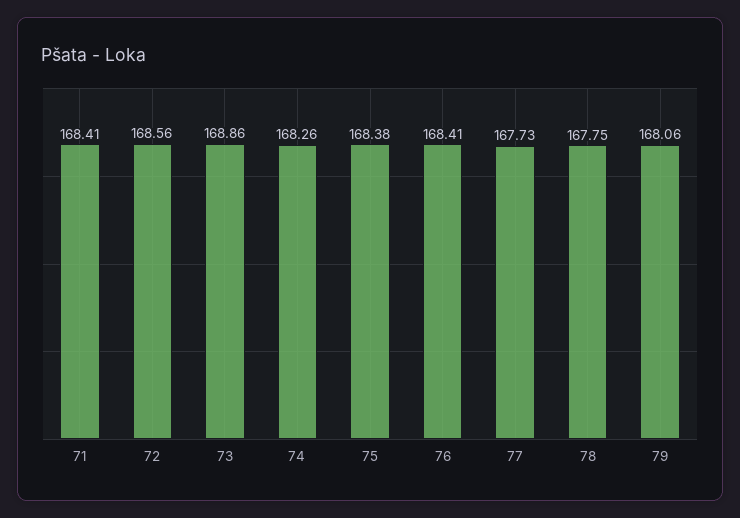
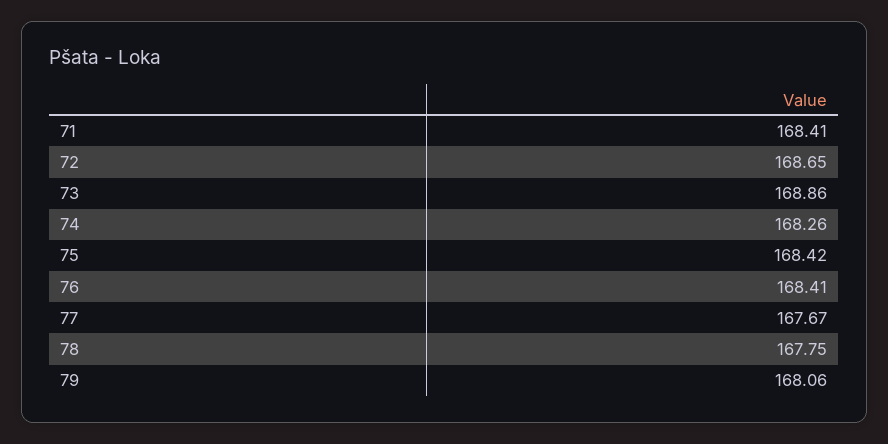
  {
    "71": 168.41,
-   "72": 168.56,
+   "72": 168.65,
    "73": 168.86,
    "74": 168.26,
-   "75": 168.38,
+   "75": 168.42,
    "76": 168.41,
-   "77": 167.73,
+   "77": 167.67,
    "78": 167.75,
    "79": 168.06
  }

